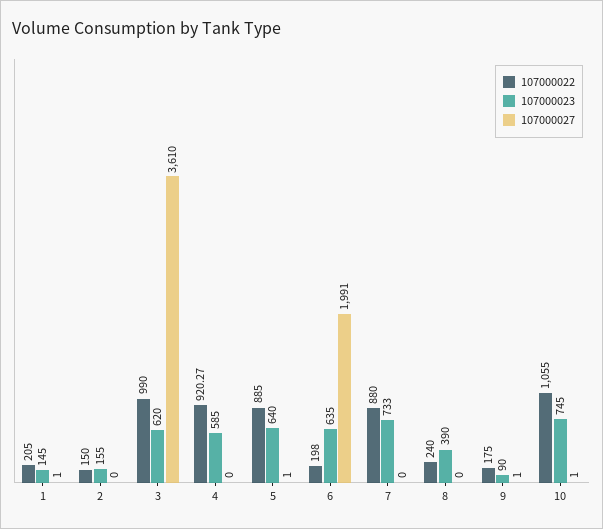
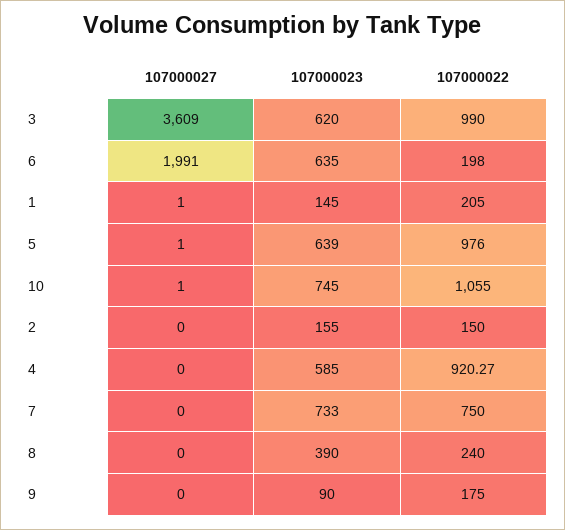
  {
    "107000022": {
      "1": 205,
      "2": 150,
      "3": 990,
      "4": 920.27,
-     "5": 885,
+     "5": 976,
      "6": 198,
-     "7": 880,
+     "7": 750,
      "8": 240,
      "9": 175,
      "10": 1055
    },
    "107000023": {
      "1": 145,
      "2": 155,
      "3": 620,
      "4": 585,
-     "5": 640,
+     "5": 639,
      "6": 635,
      "7": 733,
      "8": 390,
      "9": 90,
      "10": 745
    },
    "107000027": {
      "1": 1,
      "2": 0,
-     "3": 3610,
+     "3": 3609,
      "4": 0,
      "5": 1,
      "6": 1991,
      "7": 0,
      "8": 0,
-     "9": 1,
+     "9": 0,
      "10": 1
    }
  }

